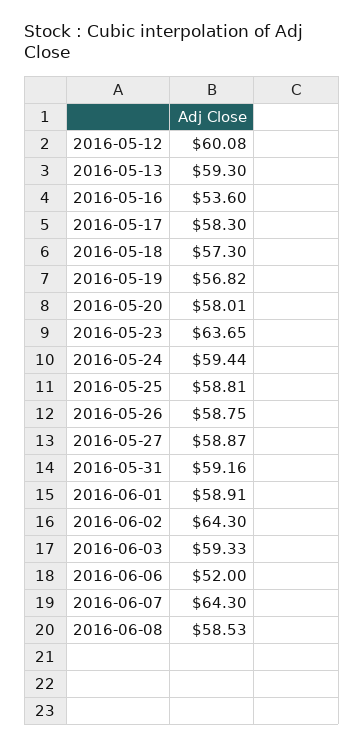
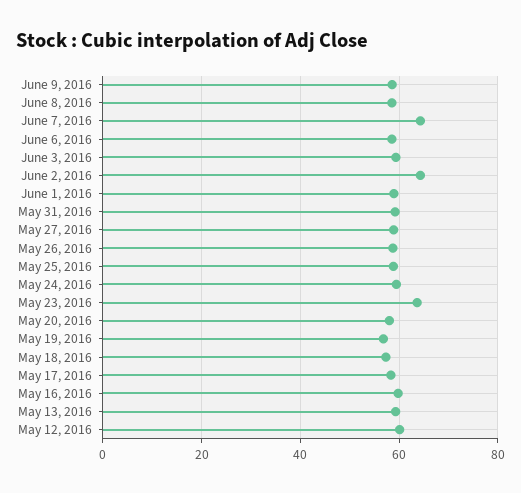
  {
    "2016-05-12": 60.08,
    "2016-05-13": 59.3,
-   "2016-05-16": 53.6,
+   "2016-05-16": 60,
    "2016-05-17": 58.3,
    "2016-05-18": 57.3,
    "2016-05-19": 56.82,
    "2016-05-20": 58.01,
    "2016-05-23": 63.65,
    "2016-05-24": 59.44,
    "2016-05-25": 58.81,
    "2016-05-26": 58.75,
    "2016-05-27": 58.87,
    "2016-05-31": 59.16,
    "2016-06-01": 58.91,
    "2016-06-02": 64.3,
    "2016-06-03": 59.33,
-   "2016-06-06": 52,
+   "2016-06-06": 58,
    "2016-06-07": 64.3,
-   "2016-06-08": 58.53
+   "2016-06-08": 58.53,
+   "June 9, 2016": 58
  }

